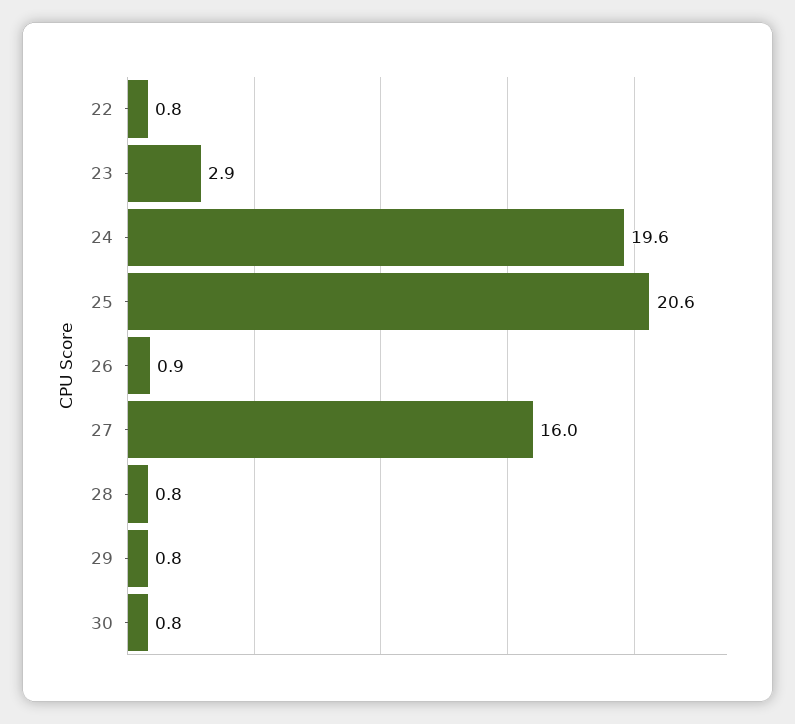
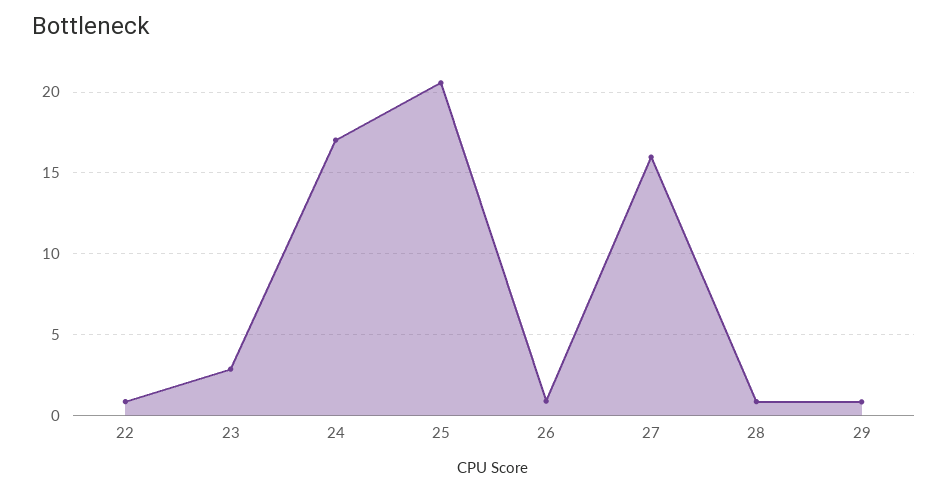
  {
    "22": 0.8,
    "23": 2.9,
-   "24": 19.6,
+   "24": 17,
    "25": 20.6,
    "26": 0.9,
    "27": 16,
    "28": 0.8,
-   "29": 0.8,
+   "29": 0.8
-   "30": 0.8
  }

